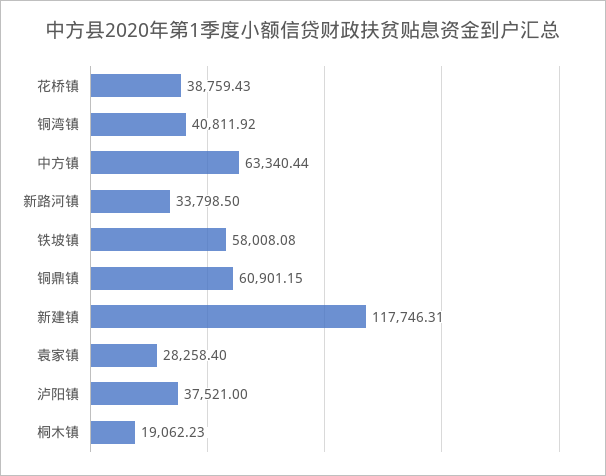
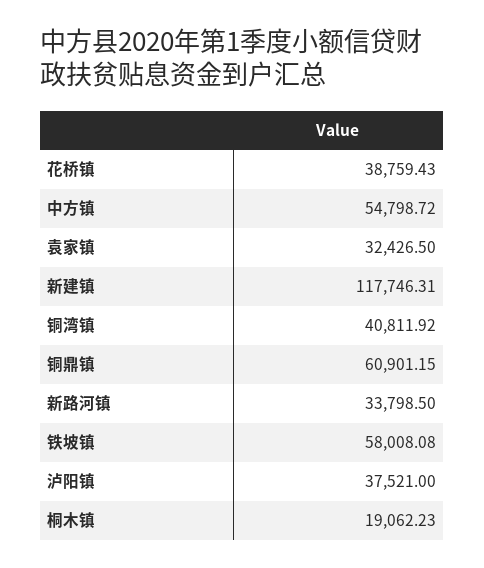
  {
    "花桥镇": 38759.43,
    "铜湾镇": 40811.92,
-   "中方镇": 63340.44,
+   "中方镇": 54798.72,
    "新路河镇": 33798.5,
    "铁坡镇": 58008.08,
    "铜鼎镇": 60901.15,
    "新建镇": 117746.31,
-   "袁家镇": 28258.4,
+   "袁家镇": 32426.5,
    "泸阳镇": 37521,
    "桐木镇": 19062.23
  }

